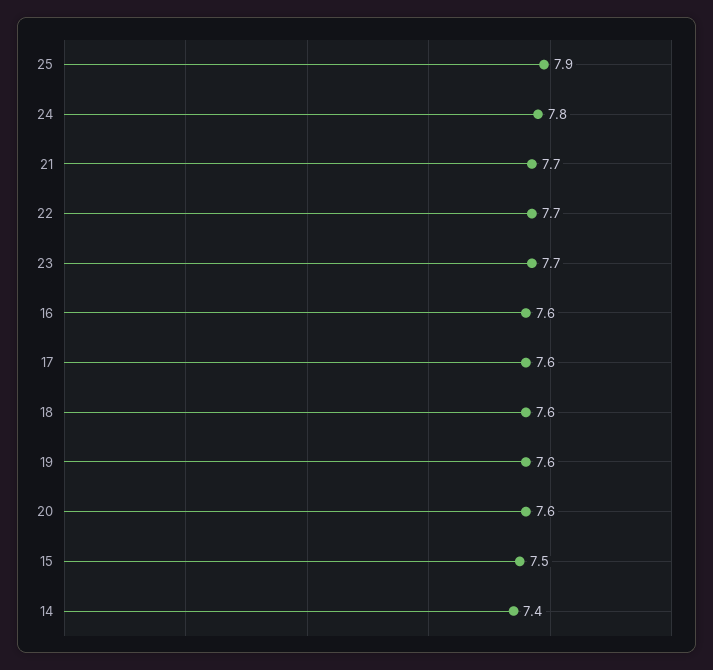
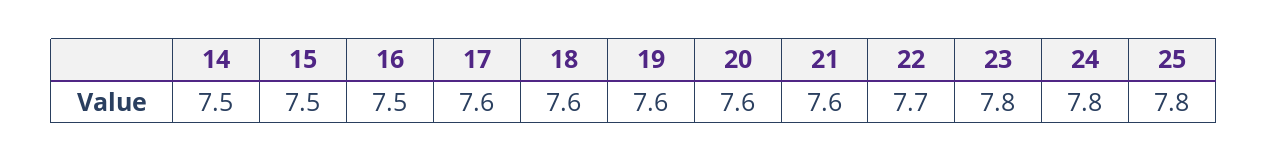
  {
-   "25": 7.9,
+   "25": 7.8,
    "24": 7.8,
-   "21": 7.7,
+   "21": 7.6,
    "22": 7.7,
-   "23": 7.7,
+   "23": 7.8,
-   "16": 7.6,
+   "16": 7.5,
    "17": 7.6,
    "18": 7.6,
    "19": 7.6,
    "20": 7.6,
    "15": 7.5,
-   "14": 7.4
+   "14": 7.5
  }

